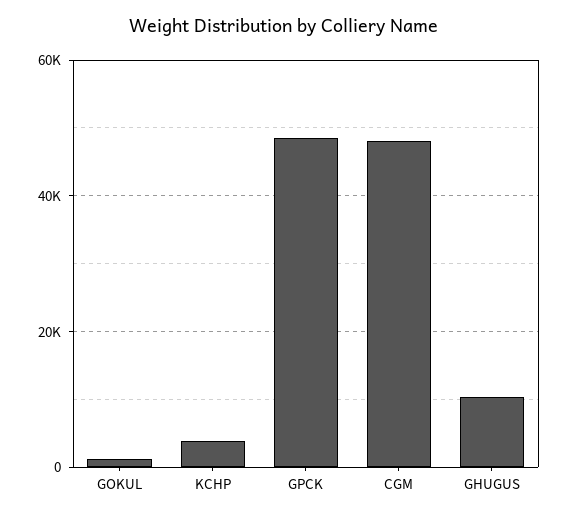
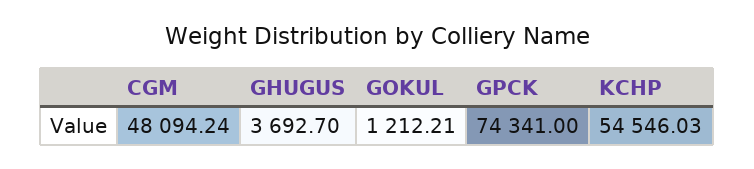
  {
    "GOKUL": 1212.21,
-   "KCHP": 4000,
+   "KCHP": 54546.03,
-   "GPCK": 48000,
+   "GPCK": 74341,
    "CGM": 48094.24,
-   "GHUGUS": 10000
+   "GHUGUS": 3692.7
  }

